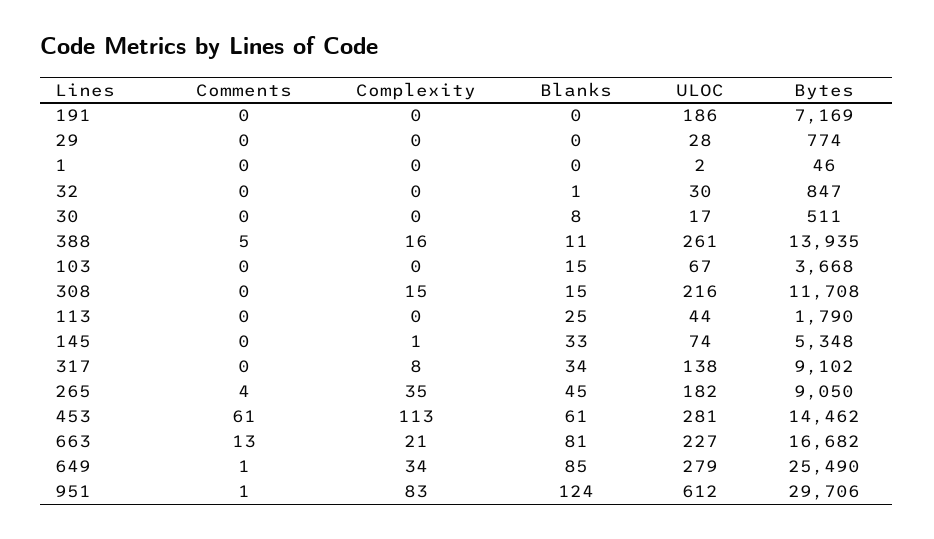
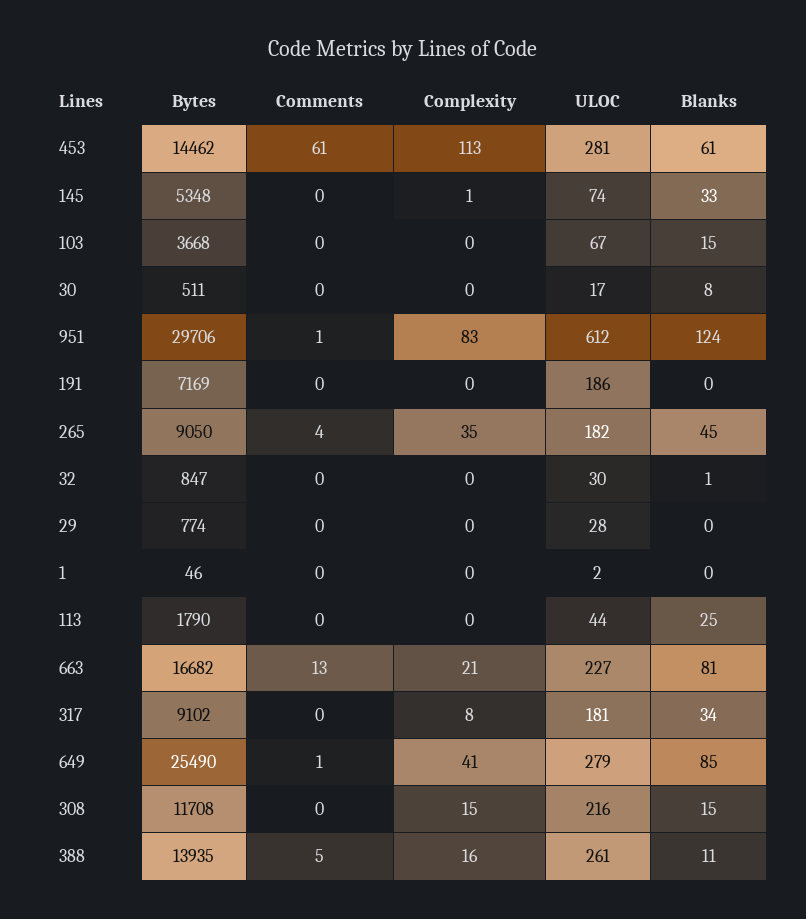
  {
    "Comments": {
      "191": 0,
      "29": 0,
      "1": 0,
      "32": 0,
      "30": 0,
      "388": 5,
      "103": 0,
      "308": 0,
      "113": 0,
      "145": 0,
      "317": 0,
      "265": 4,
      "453": 61,
      "663": 13,
      "649": 1,
      "951": 1
    },
    "Complexity": {
      "191": 0,
      "29": 0,
      "1": 0,
      "32": 0,
      "30": 0,
      "388": 16,
      "103": 0,
      "308": 15,
      "113": 0,
      "145": 1,
      "317": 8,
      "265": 35,
      "453": 113,
      "663": 21,
-     "649": 34,
+     "649": 41,
      "951": 83
    },
    "Blanks": {
      "191": 0,
      "29": 0,
      "1": 0,
      "32": 1,
      "30": 8,
      "388": 11,
      "103": 15,
      "308": 15,
      "113": 25,
      "145": 33,
      "317": 34,
      "265": 45,
      "453": 61,
      "663": 81,
      "649": 85,
      "951": 124
    },
    "ULOC": {
      "191": 186,
      "29": 28,
      "1": 2,
      "32": 30,
      "30": 17,
      "388": 261,
      "103": 67,
      "308": 216,
      "113": 44,
      "145": 74,
-     "317": 138,
+     "317": 181,
      "265": 182,
      "453": 281,
      "663": 227,
      "649": 279,
      "951": 612
    },
    "Bytes": {
      "191": 7169,
      "29": 774,
      "1": 46,
      "32": 847,
      "30": 511,
      "388": 13935,
      "103": 3668,
      "308": 11708,
      "113": 1790,
      "145": 5348,
      "317": 9102,
      "265": 9050,
      "453": 14462,
      "663": 16682,
      "649": 25490,
      "951": 29706
    }
  }

